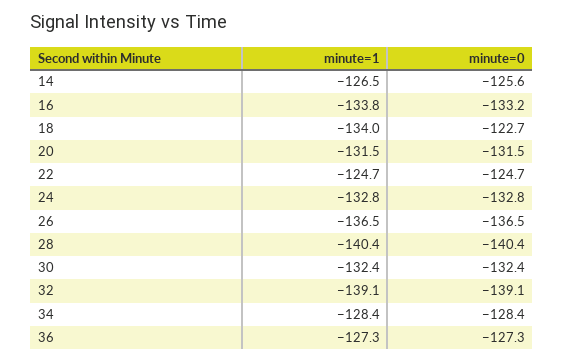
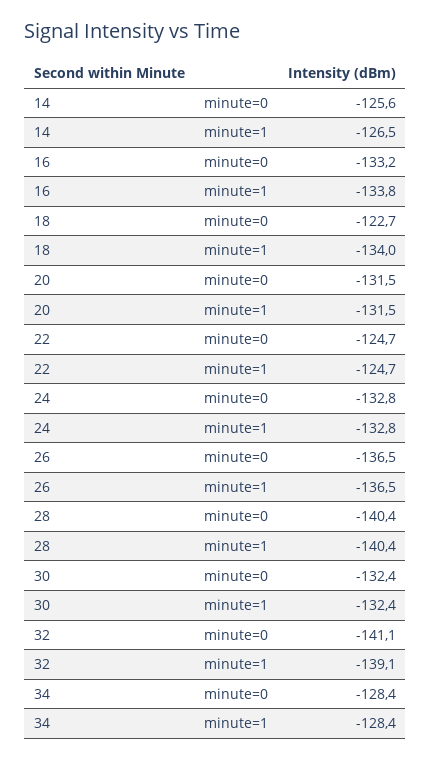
  {
    "minute=1": {
      "14": -126.5,
      "16": -133.8,
      "18": -134,
      "20": -131.5,
      "22": -124.7,
      "24": -132.8,
      "26": -136.5,
      "28": -140.4,
      "30": -132.4,
      "32": -139.1,
-     "34": -128.4,
+     "34": -128.4
-     "36": -127.3
    },
    "minute=0": {
      "14": -125.6,
      "16": -133.2,
      "18": -122.7,
      "20": -131.5,
      "22": -124.7,
      "24": -132.8,
      "26": -136.5,
      "28": -140.4,
      "30": -132.4,
-     "32": -139.1,
+     "32": -141.1,
-     "34": -128.4,
+     "34": -128.4
-     "36": -127.3
    }
  }

